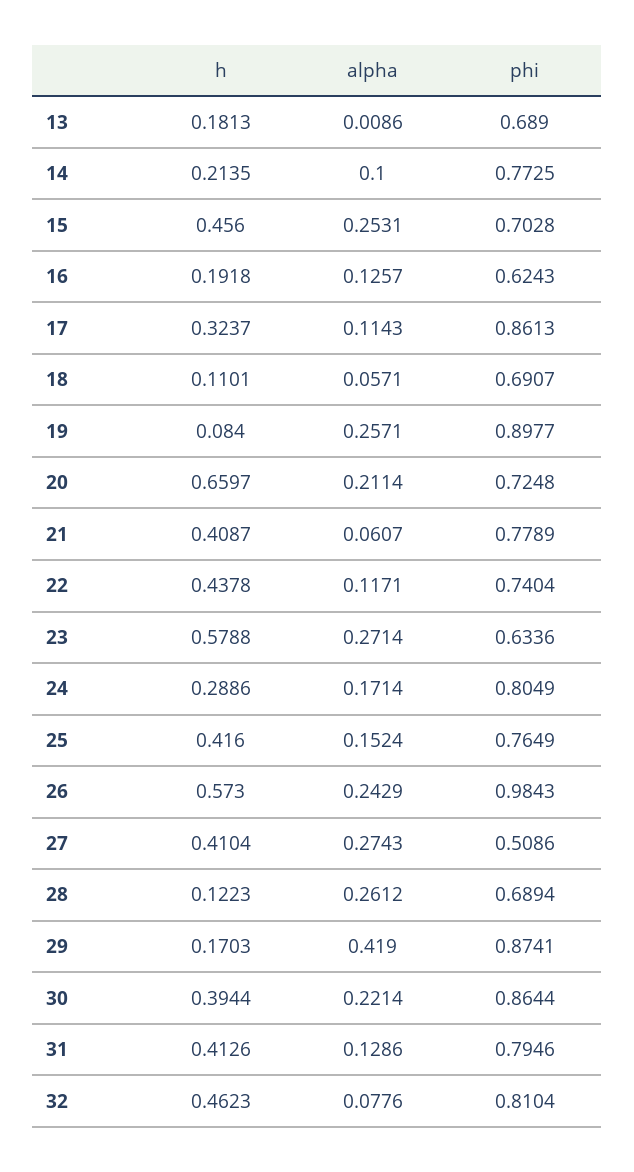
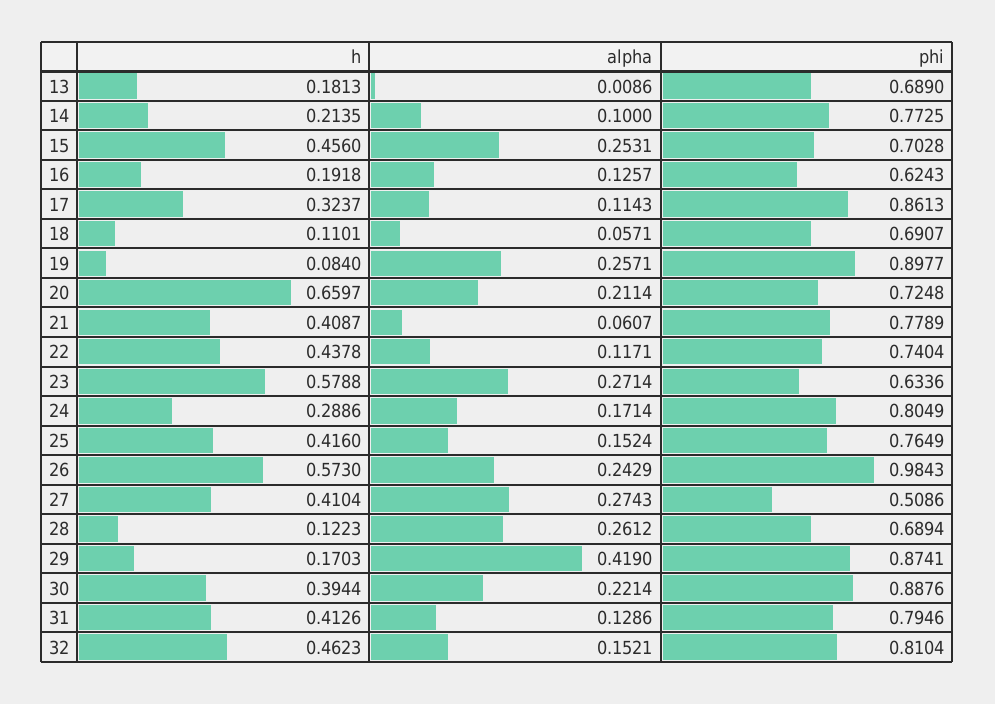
  {
    "h": {
      "13": 0.1813,
      "14": 0.2135,
      "15": 0.456,
      "16": 0.1918,
      "17": 0.3237,
      "18": 0.1101,
      "19": 0.084,
      "20": 0.6597,
      "21": 0.4087,
      "22": 0.4378,
      "23": 0.5788,
      "24": 0.2886,
      "25": 0.416,
      "26": 0.573,
      "27": 0.4104,
      "28": 0.1223,
      "29": 0.1703,
      "30": 0.3944,
      "31": 0.4126,
      "32": 0.4623
    },
    "alpha": {
      "13": 0.0086,
      "14": 0.1,
      "15": 0.2531,
      "16": 0.1257,
      "17": 0.1143,
      "18": 0.0571,
      "19": 0.2571,
      "20": 0.2114,
      "21": 0.0607,
      "22": 0.1171,
      "23": 0.2714,
      "24": 0.1714,
      "25": 0.1524,
      "26": 0.2429,
      "27": 0.2743,
      "28": 0.2612,
      "29": 0.419,
      "30": 0.2214,
      "31": 0.1286,
-     "32": 0.0776
+     "32": 0.1521
    },
    "phi": {
      "13": 0.689,
      "14": 0.7725,
      "15": 0.7028,
      "16": 0.6243,
      "17": 0.8613,
      "18": 0.6907,
      "19": 0.8977,
      "20": 0.7248,
      "21": 0.7789,
      "22": 0.7404,
      "23": 0.6336,
      "24": 0.8049,
      "25": 0.7649,
      "26": 0.9843,
      "27": 0.5086,
      "28": 0.6894,
      "29": 0.8741,
-     "30": 0.8644,
+     "30": 0.8876,
      "31": 0.7946,
      "32": 0.8104
    }
  }

